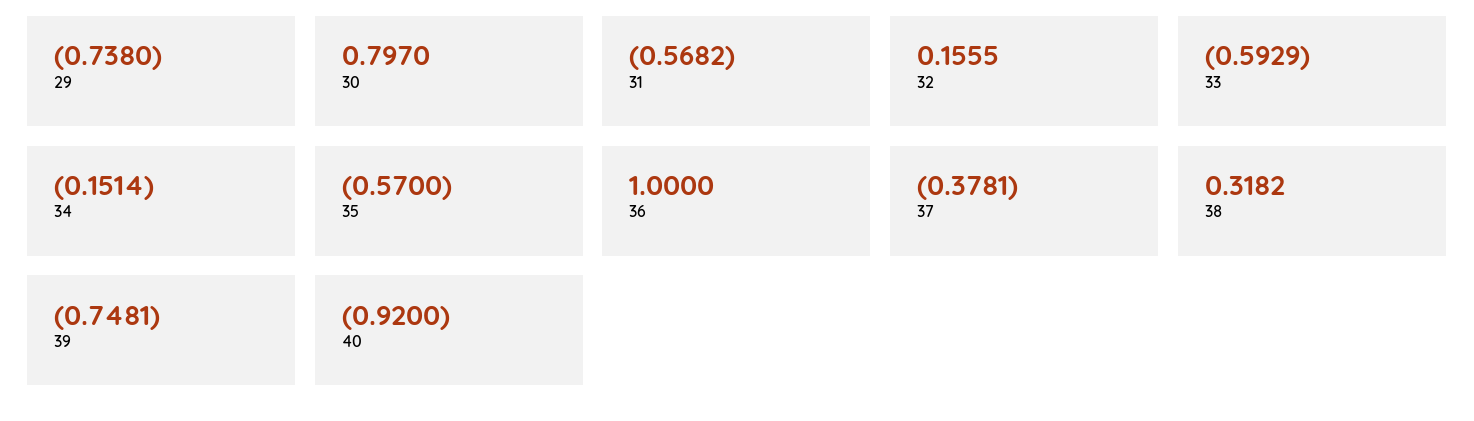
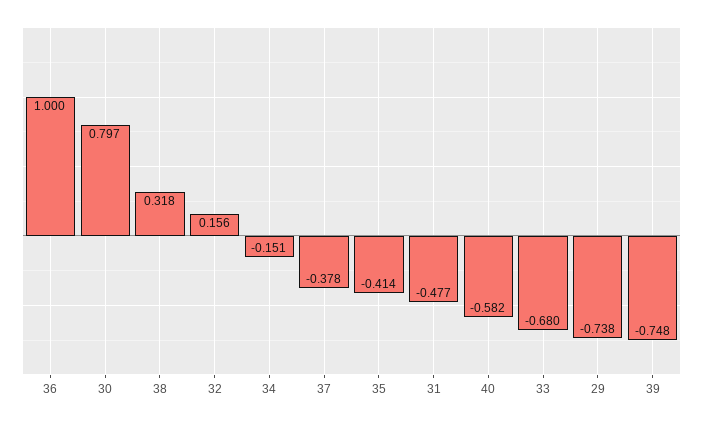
  {
    "29": -0.738,
    "30": 0.797,
-   "31": -0.5682,
+   "31": -0.477,
    "32": 0.1555,
-   "33": -0.5929,
+   "33": -0.68,
    "34": -0.1514,
-   "35": -0.57,
+   "35": -0.414,
    "36": 1,
    "37": -0.3781,
    "38": 0.3182,
    "39": -0.7481,
-   "40": -0.92
+   "40": -0.582
  }

